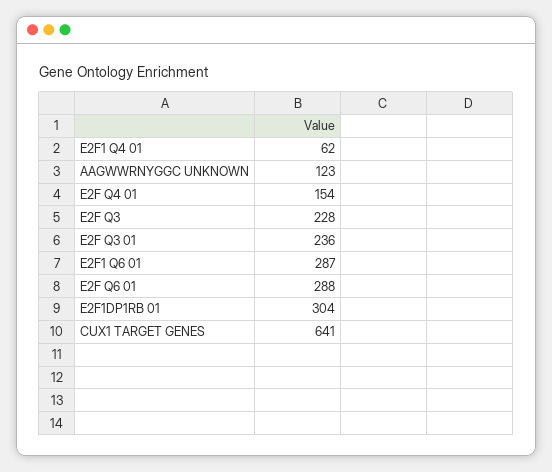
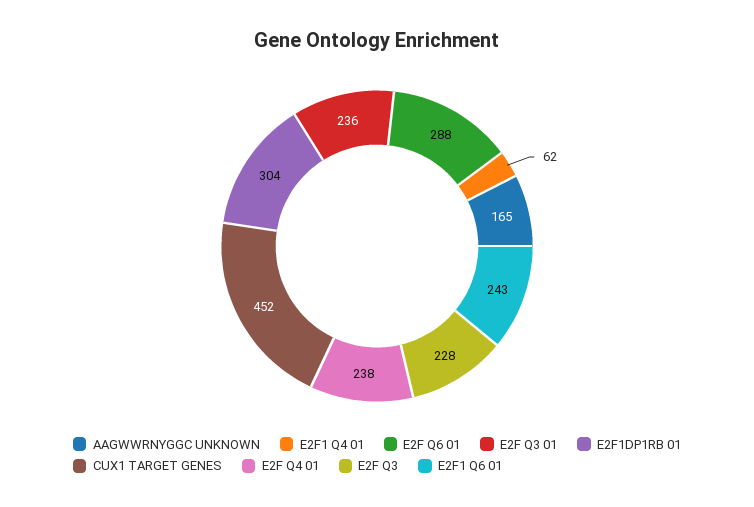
  {
    "E2F1 Q4 01": 62,
-   "AAGWWRNYGGC UNKNOWN": 123,
+   "AAGWWRNYGGC UNKNOWN": 165,
-   "E2F Q4 01": 154,
+   "E2F Q4 01": 238,
    "E2F Q3": 228,
    "E2F Q3 01": 236,
-   "E2F1 Q6 01": 287,
+   "E2F1 Q6 01": 243,
    "E2F Q6 01": 288,
    "E2F1DP1RB 01": 304,
-   "CUX1 TARGET GENES": 641
+   "CUX1 TARGET GENES": 452
  }

